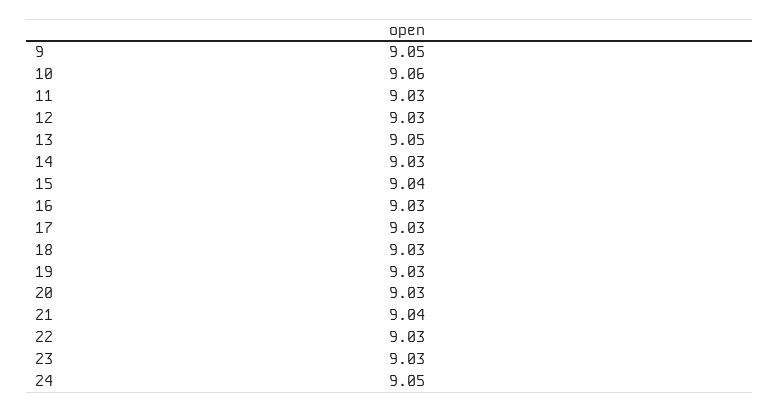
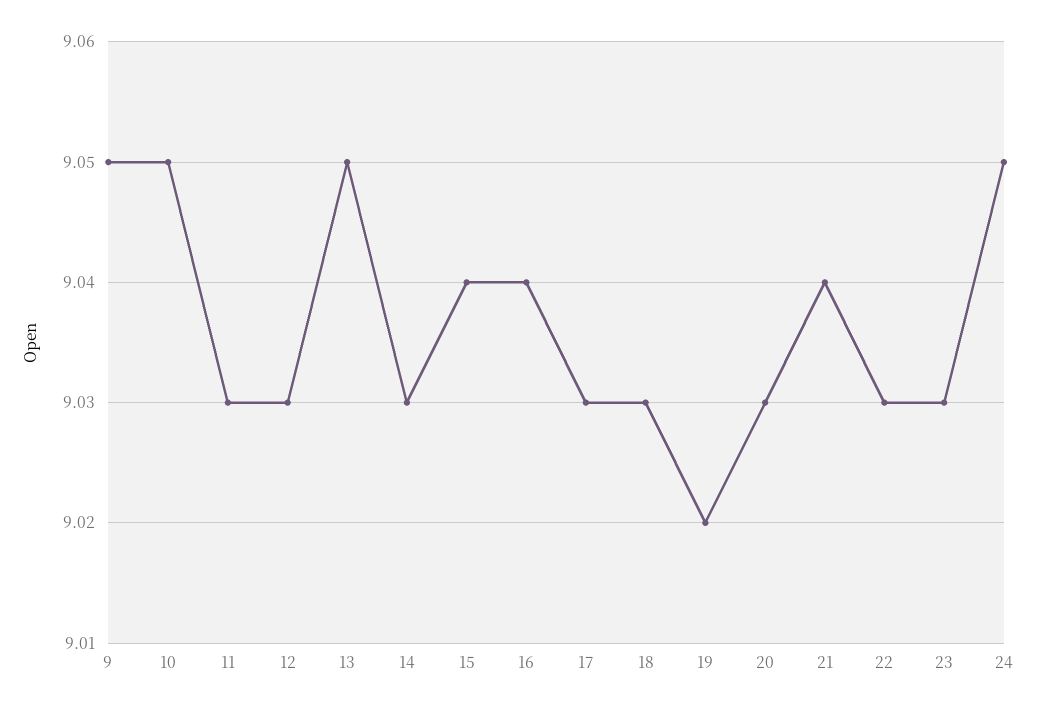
  {
    "9": 9.05,
-   "10": 9.06,
+   "10": 9.05,
    "11": 9.03,
    "12": 9.03,
    "13": 9.05,
    "14": 9.03,
    "15": 9.04,
-   "16": 9.03,
+   "16": 9.04,
    "17": 9.03,
    "18": 9.03,
-   "19": 9.03,
+   "19": 9.02,
    "20": 9.03,
    "21": 9.04,
    "22": 9.03,
    "23": 9.03,
    "24": 9.05
  }

